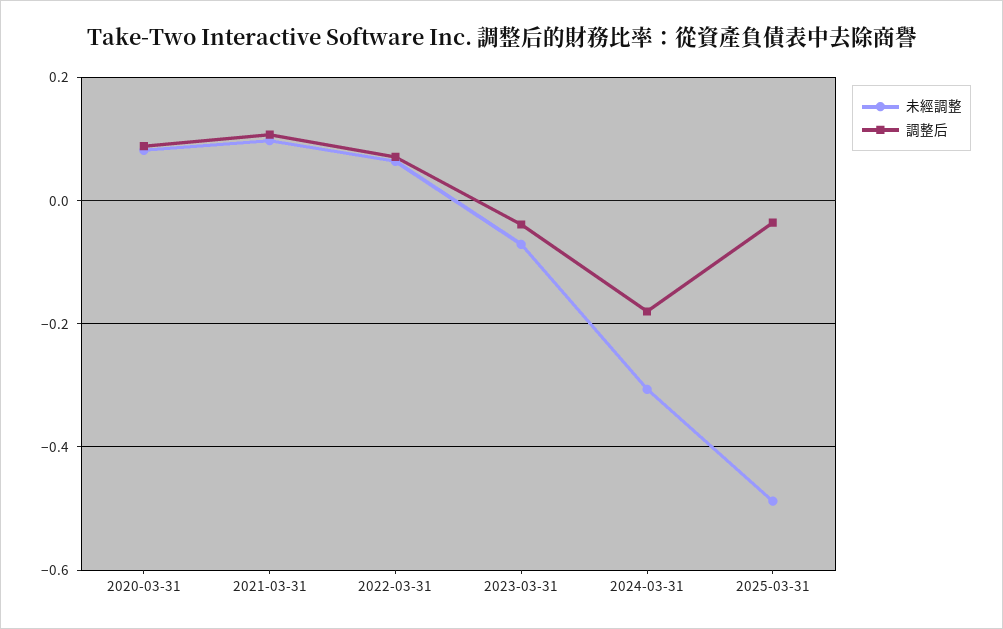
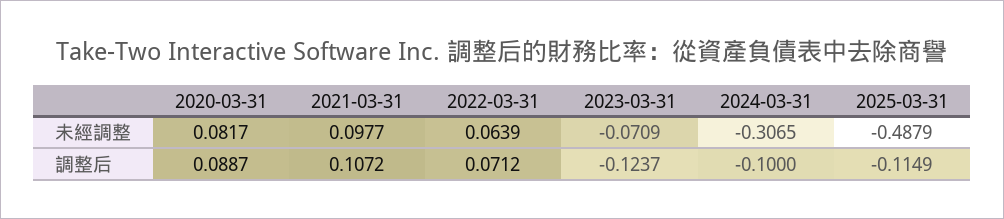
  {
    "未經調整": {
      "2020-03-31": 0.0817,
      "2021-03-31": 0.0977,
      "2022-03-31": 0.0639,
      "2023-03-31": -0.0709,
      "2024-03-31": -0.3065,
      "2025-03-31": -0.4879
    },
    "調整后": {
      "2020-03-31": 0.0887,
      "2021-03-31": 0.1072,
      "2022-03-31": 0.0712,
-     "2023-03-31": -0.04,
+     "2023-03-31": -0.1237,
-     "2024-03-31": -0.18,
+     "2024-03-31": -0.1,
-     "2025-03-31": -0.04
+     "2025-03-31": -0.1149
    }
  }

